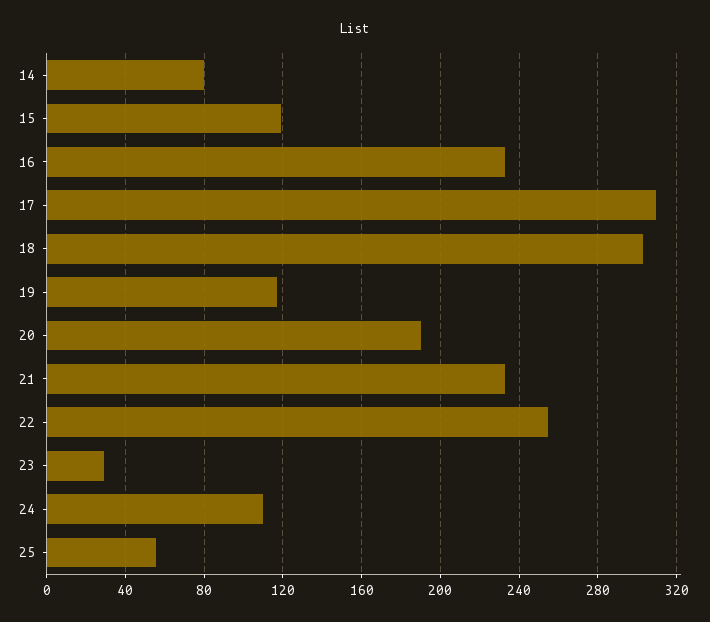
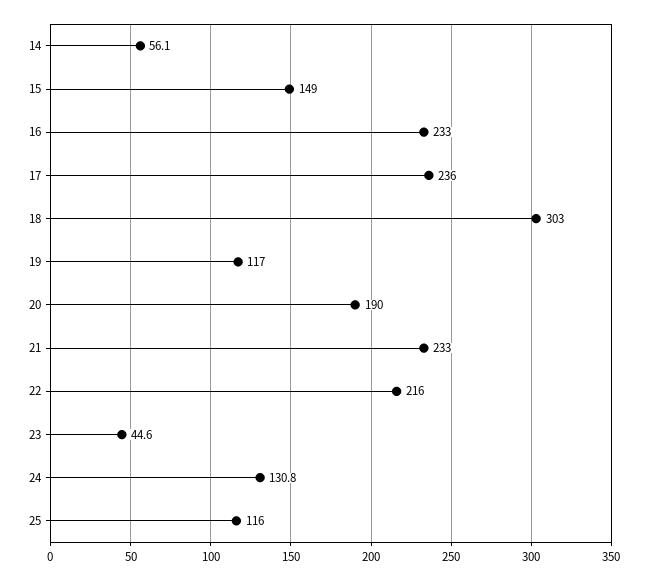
  {
-   "14": 80,
+   "14": 56.1,
-   "15": 120,
+   "15": 149,
    "16": 233,
-   "17": 310,
+   "17": 236,
    "18": 303,
    "19": 117,
    "20": 190,
    "21": 233,
-   "22": 255,
+   "22": 216,
-   "23": 30,
+   "23": 44.6,
-   "24": 110,
+   "24": 130.8,
-   "25": 55
+   "25": 116
  }

